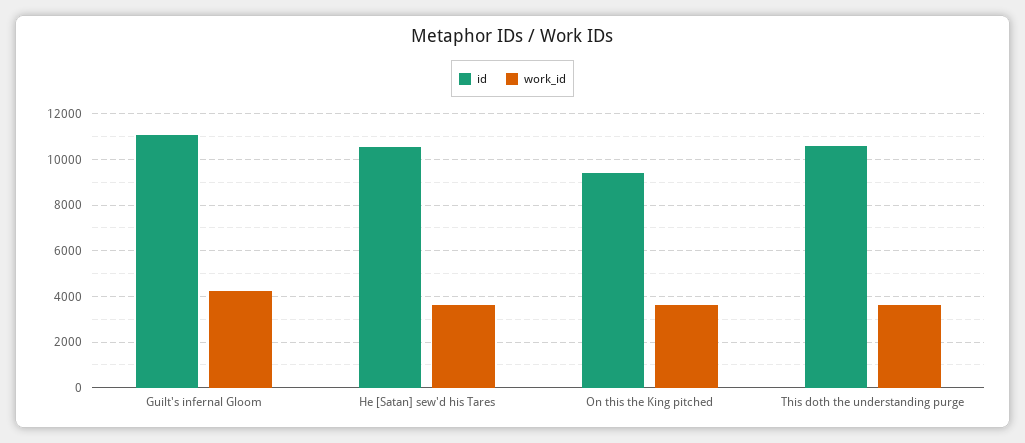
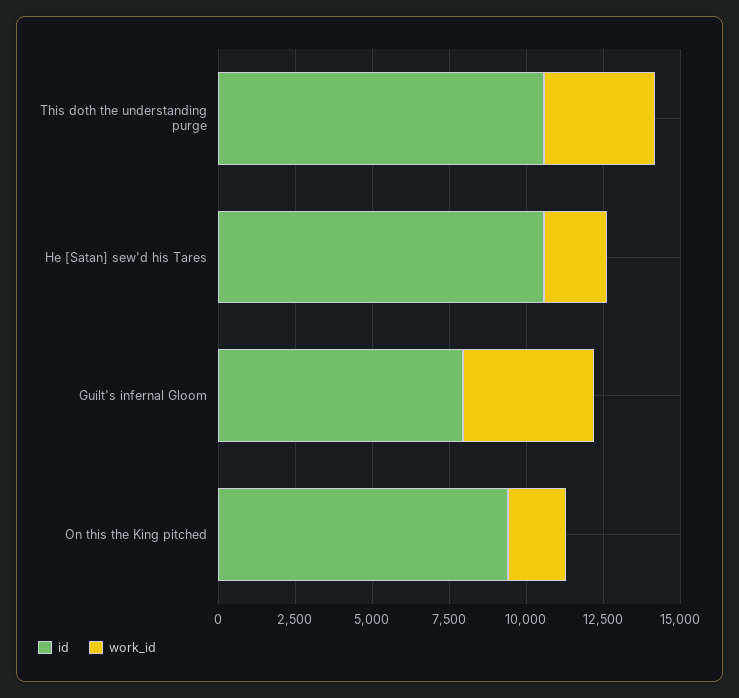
  {
    "id": {
-     "Guilt's infernal Gloom": 11000,
+     "Guilt's infernal Gloom": 8000,
      "He [Satan] sew'd his Tares": 10500,
      "On this the King pitched": 9500,
      "This doth the understanding purge": 10500
    },
    "work_id": {
      "Guilt's infernal Gloom": 4500,
-     "He [Satan] sew'd his Tares": 3500,
+     "He [Satan] sew'd his Tares": 2000,
-     "On this the King pitched": 3500,
+     "On this the King pitched": 2000,
      "This doth the understanding purge": 3500
    }
  }

